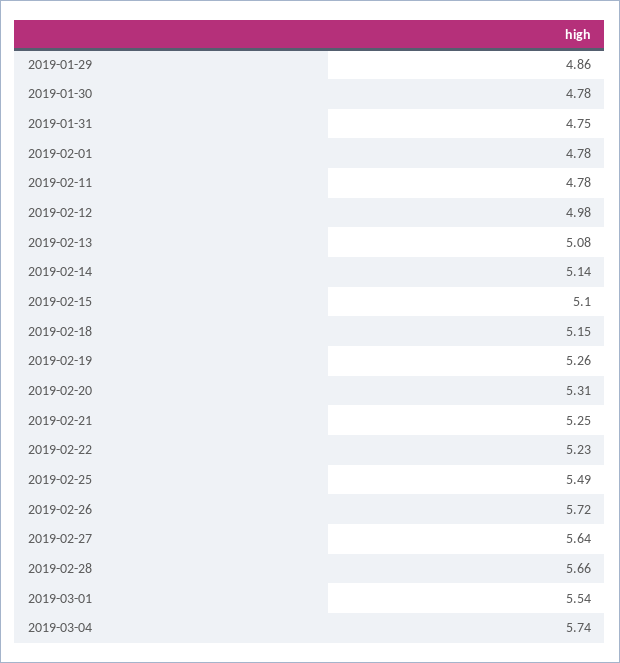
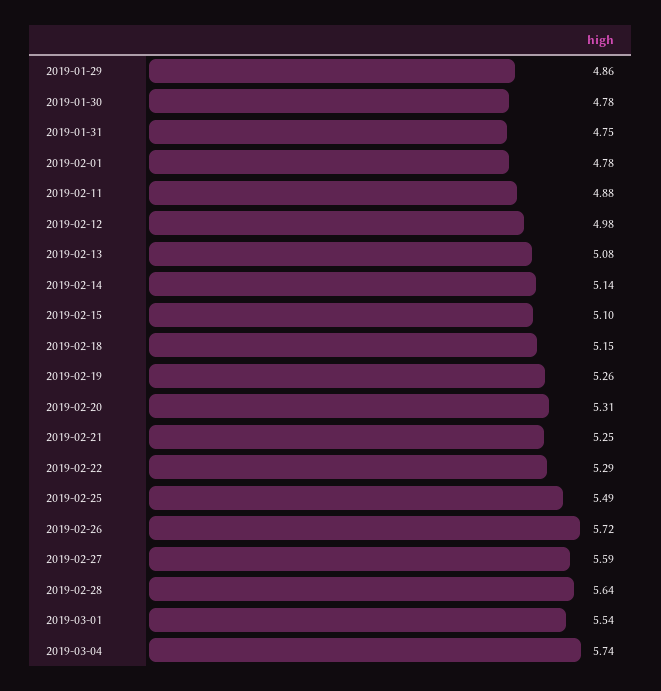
  {
    "2019-01-29": 4.86,
    "2019-01-30": 4.78,
    "2019-01-31": 4.75,
    "2019-02-01": 4.78,
-   "2019-02-11": 4.78,
+   "2019-02-11": 4.88,
    "2019-02-12": 4.98,
    "2019-02-13": 5.08,
    "2019-02-14": 5.14,
    "2019-02-15": 5.1,
    "2019-02-18": 5.15,
    "2019-02-19": 5.26,
    "2019-02-20": 5.31,
    "2019-02-21": 5.25,
-   "2019-02-22": 5.23,
+   "2019-02-22": 5.29,
    "2019-02-25": 5.49,
    "2019-02-26": 5.72,
-   "2019-02-27": 5.64,
+   "2019-02-27": 5.59,
-   "2019-02-28": 5.66,
+   "2019-02-28": 5.64,
    "2019-03-01": 5.54,
    "2019-03-04": 5.74
  }

